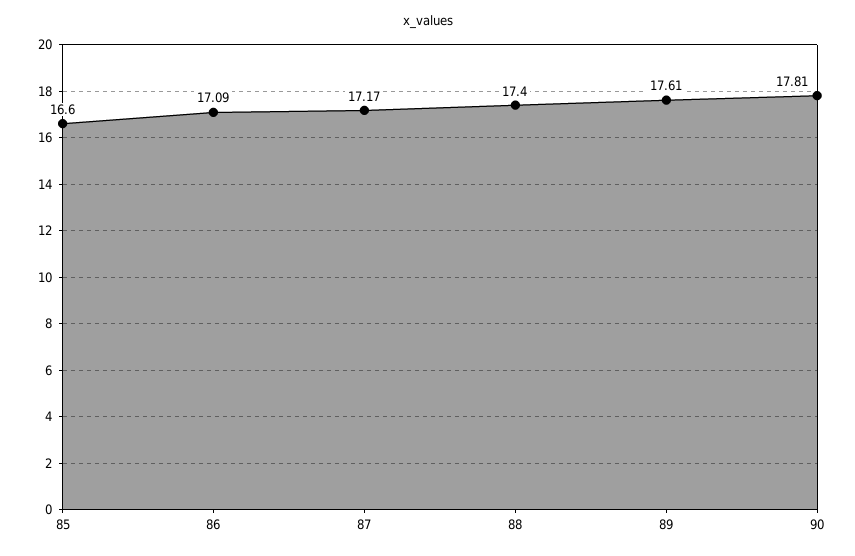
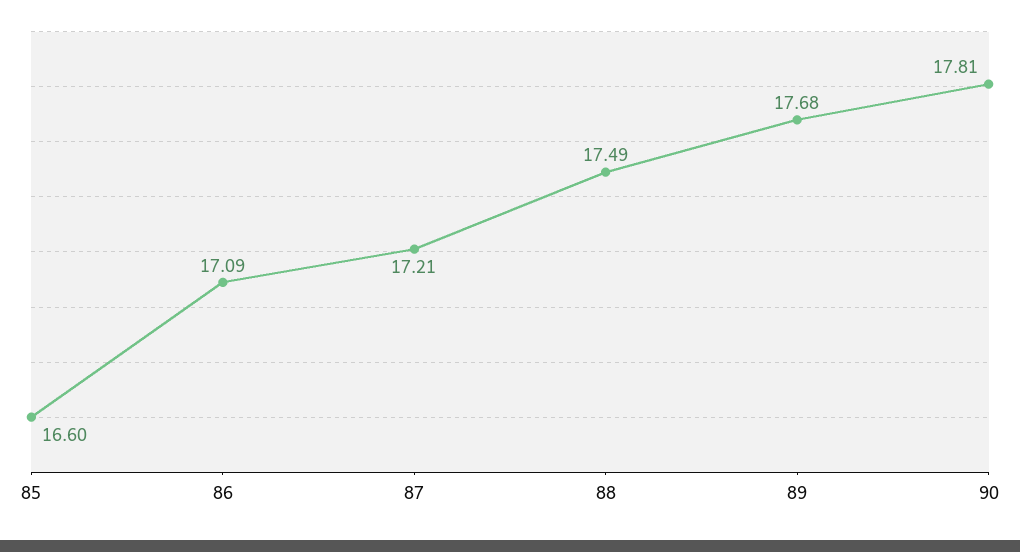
  {
    "85": 16.6,
    "86": 17.09,
-   "87": 17.17,
+   "87": 17.21,
-   "88": 17.4,
+   "88": 17.49,
-   "89": 17.61,
+   "89": 17.68,
    "90": 17.81
  }

